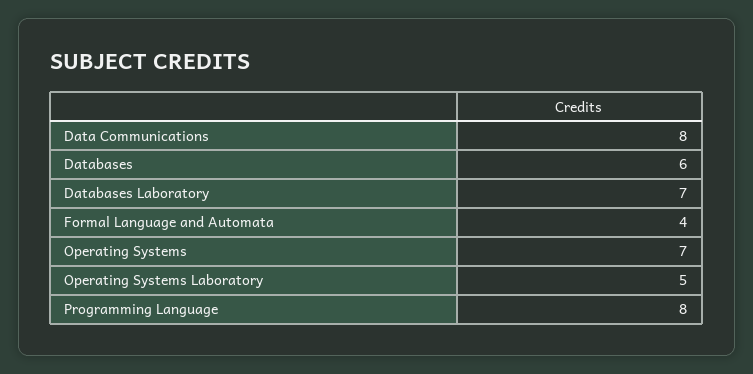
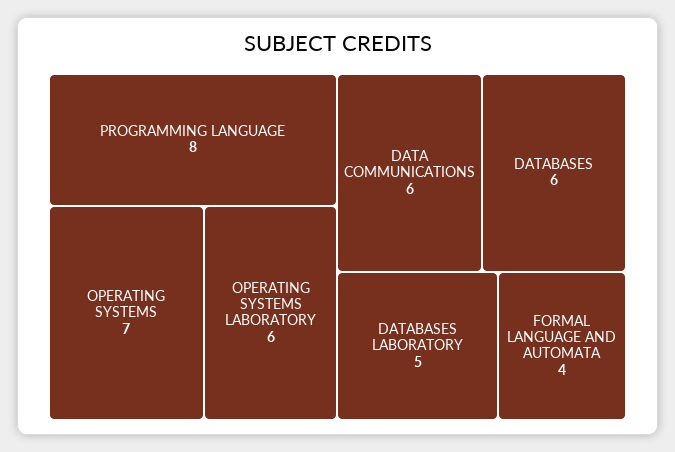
  {
-   "Data Communications": 8,
+   "Data Communications": 6,
    "Databases": 6,
-   "Databases Laboratory": 7,
+   "Databases Laboratory": 5,
    "Formal Language and Automata": 4,
    "Operating Systems": 7,
-   "Operating Systems Laboratory": 5,
+   "Operating Systems Laboratory": 6,
    "Programming Language": 8
  }

